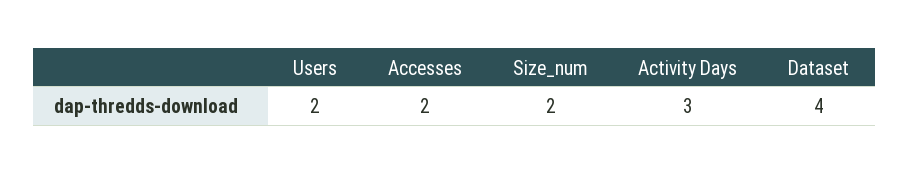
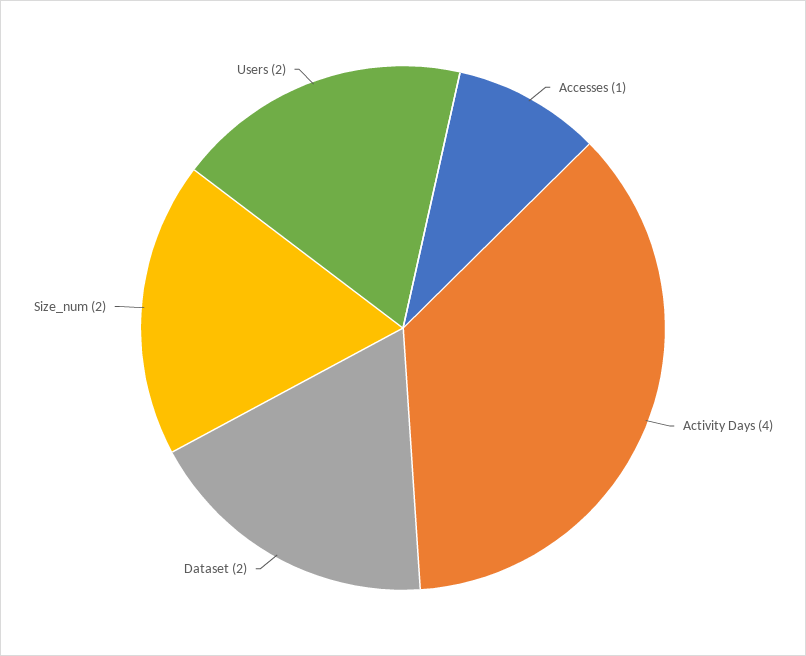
  {
    "Users": 2,
-   "Accesses": 2,
+   "Accesses": 1,
    "Size_num": 2,
-   "Activity Days": 3,
+   "Activity Days": 4,
-   "Dataset": 4
+   "Dataset": 2
  }

